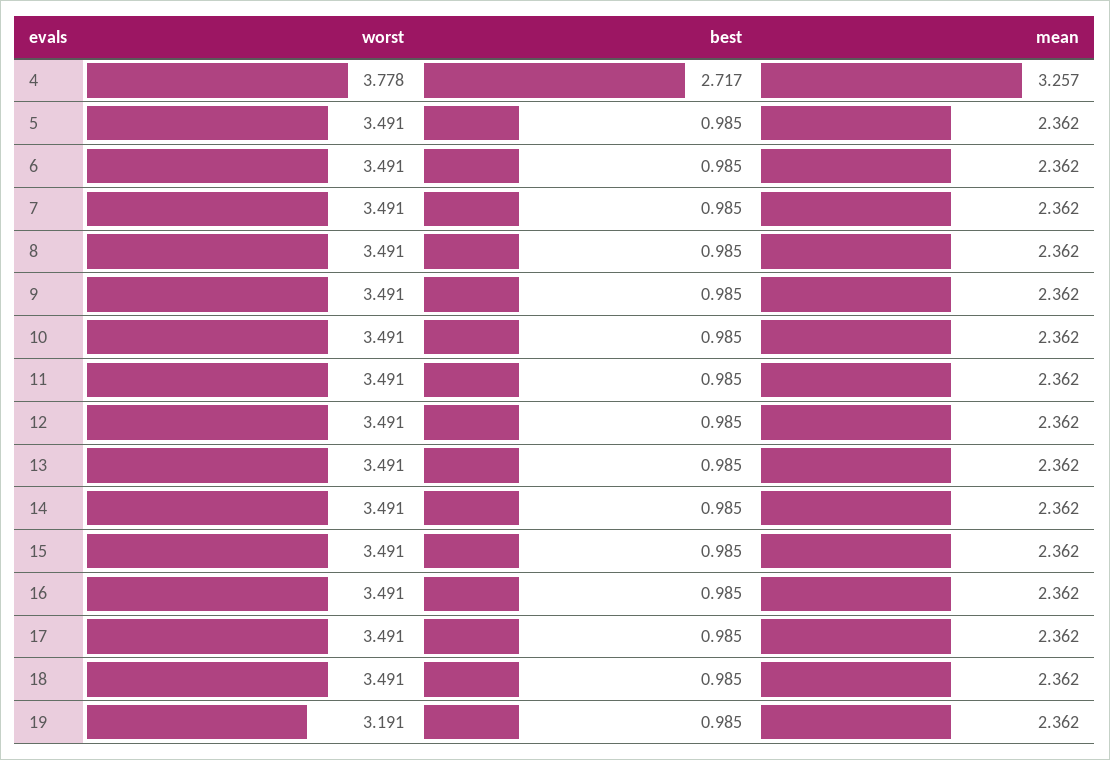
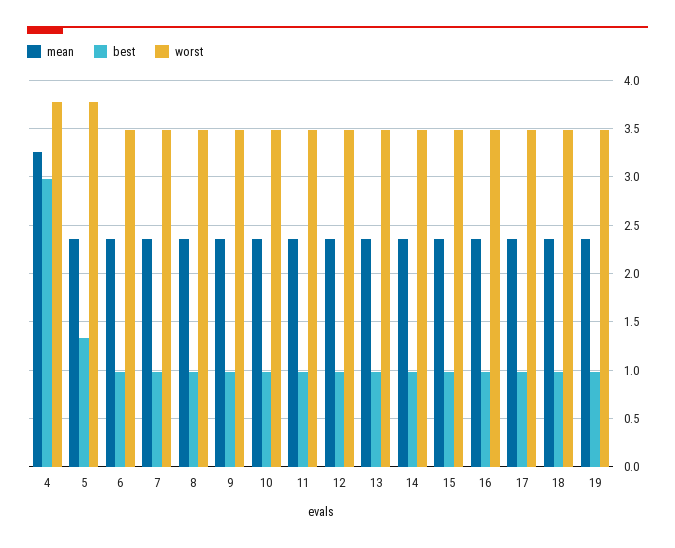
  {
    "worst": {
      "4": 3.778,
-     "5": 3.491,
+     "5": 3.8,
      "6": 3.491,
      "7": 3.491,
      "8": 3.491,
      "9": 3.491,
      "10": 3.491,
      "11": 3.491,
      "12": 3.491,
      "13": 3.491,
      "14": 3.491,
      "15": 3.491,
      "16": 3.491,
      "17": 3.491,
      "18": 3.491,
-     "19": 3.191
+     "19": 3.5
    },
    "best": {
-     "4": 2.717,
+     "4": 3,
-     "5": 0.985,
+     "5": 1.3,
      "6": 0.985,
      "7": 0.985,
      "8": 0.985,
      "9": 0.985,
      "10": 0.985,
      "11": 0.985,
      "12": 0.985,
      "13": 0.985,
      "14": 0.985,
      "15": 0.985,
      "16": 0.985,
      "17": 0.985,
      "18": 0.985,
      "19": 0.985
    },
    "mean": {
      "4": 3.257,
      "5": 2.362,
      "6": 2.362,
      "7": 2.362,
      "8": 2.362,
      "9": 2.362,
      "10": 2.362,
      "11": 2.362,
      "12": 2.362,
      "13": 2.362,
      "14": 2.362,
      "15": 2.362,
      "16": 2.362,
      "17": 2.362,
      "18": 2.362,
      "19": 2.362
    }
  }

